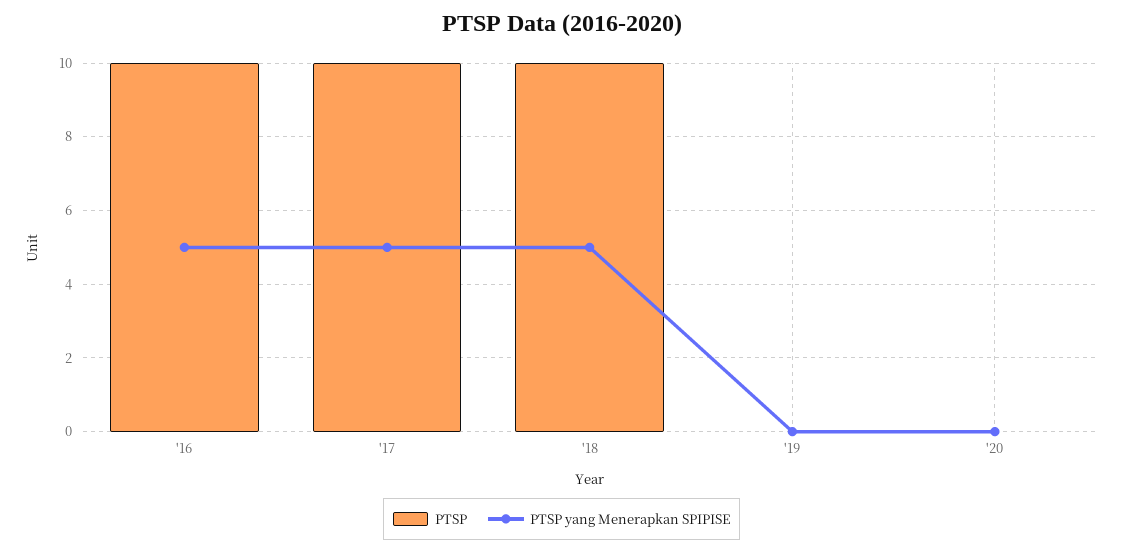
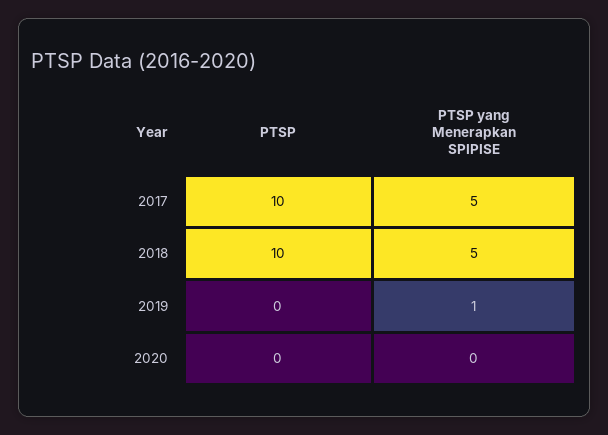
  {
    "PTSP": {
-     "'16": 10,
      "'17": 10,
      "'18": 10,
      "'19": 0,
      "'20": 0
    },
    "PTSP yang Menerapkan SPIPISE": {
-     "'16": 5,
      "'17": 5,
      "'18": 5,
-     "'19": 0,
+     "'19": 1,
      "'20": 0
    }
  }

